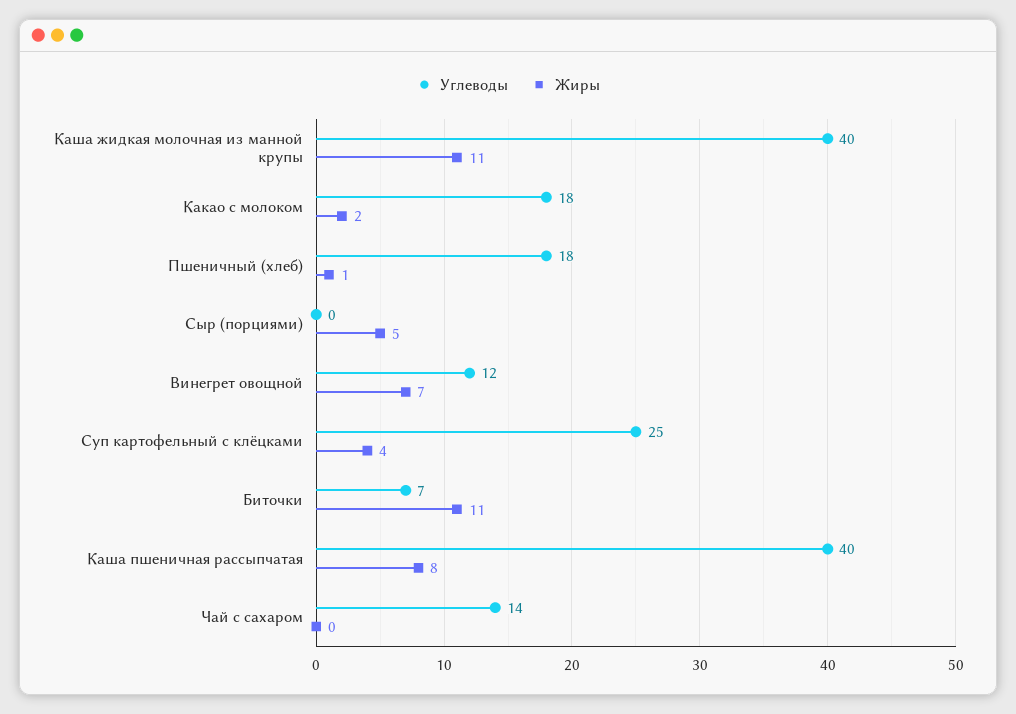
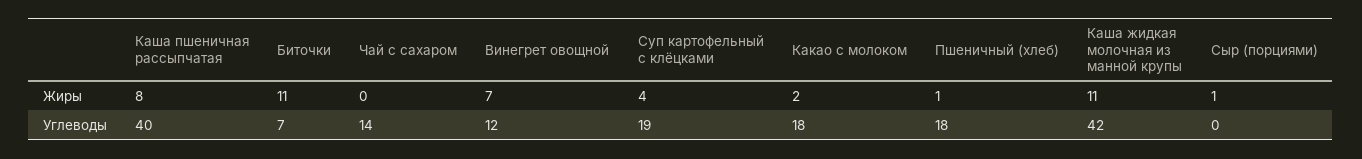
  {
    "Углеводы": {
-     "Каша жидкая молочная из манной крупы": 40,
+     "Каша жидкая молочная из манной крупы": 42,
      "Какао с молоком": 18,
      "Пшеничный (хлеб)": 18,
      "Сыр (порциями)": 0,
      "Винегрет овощной": 12,
-     "Суп картофельный с клёцками": 25,
+     "Суп картофельный с клёцками": 19,
      "Биточки": 7,
      "Каша пшеничная рассыпчатая": 40,
      "Чай с сахаром": 14
    },
    "Жиры": {
      "Каша жидкая молочная из манной крупы": 11,
      "Какао с молоком": 2,
      "Пшеничный (хлеб)": 1,
-     "Сыр (порциями)": 5,
+     "Сыр (порциями)": 1,
      "Винегрет овощной": 7,
      "Суп картофельный с клёцками": 4,
      "Биточки": 11,
      "Каша пшеничная рассыпчатая": 8,
      "Чай с сахаром": 0
    }
  }

